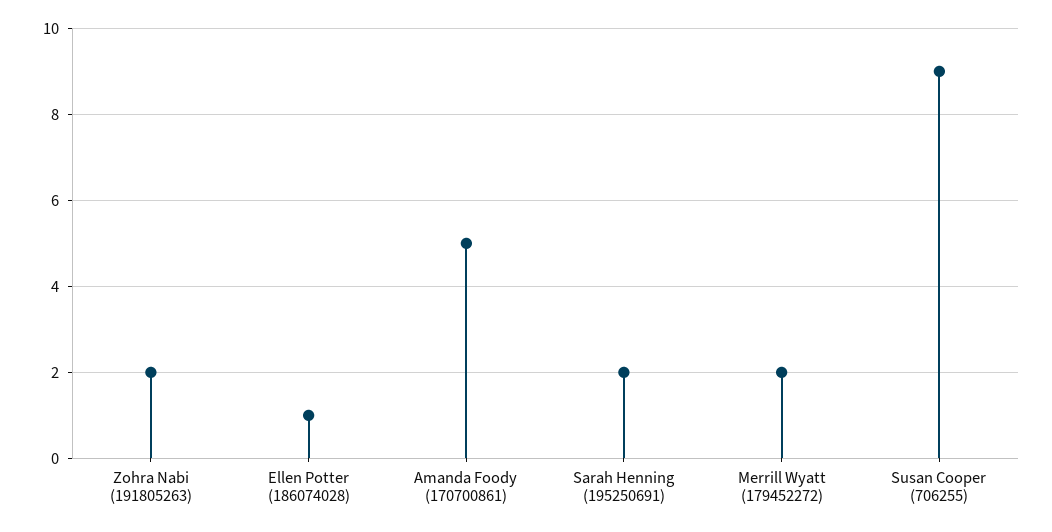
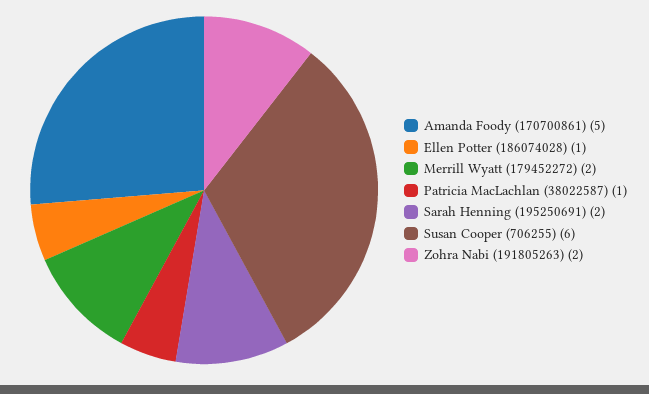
  {
    "Zohra Nabi (191805263)": 2,
    "Ellen Potter (186074028)": 1,
    "Amanda Foody (170700861)": 5,
    "Sarah Henning (195250691)": 2,
    "Merrill Wyatt (179452272)": 2,
-   "Susan Cooper (706255)": 9
+   "Susan Cooper (706255)": 6,
+   "Patricia MacLachlan (38022587)": 1
  }

